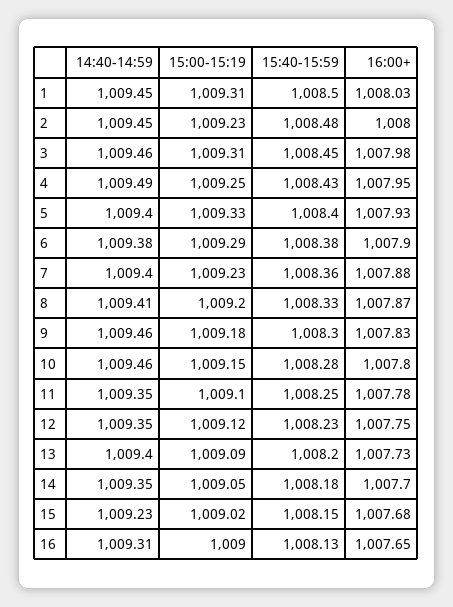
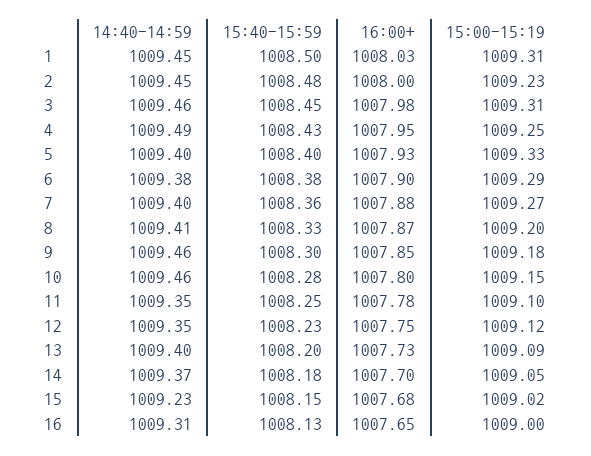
  {
    "14:40-14:59": {
      "1": 1009.45,
      "2": 1009.45,
      "3": 1009.46,
      "4": 1009.49,
      "5": 1009.4,
      "6": 1009.38,
      "7": 1009.4,
      "8": 1009.41,
      "9": 1009.46,
      "10": 1009.46,
      "11": 1009.35,
      "12": 1009.35,
      "13": 1009.4,
-     "14": 1009.35,
+     "14": 1009.37,
      "15": 1009.23,
      "16": 1009.31
    },
    "15:00-15:19": {
      "1": 1009.31,
      "2": 1009.23,
      "3": 1009.31,
      "4": 1009.25,
      "5": 1009.33,
      "6": 1009.29,
-     "7": 1009.23,
+     "7": 1009.27,
      "8": 1009.2,
      "9": 1009.18,
      "10": 1009.15,
      "11": 1009.1,
      "12": 1009.12,
      "13": 1009.09,
      "14": 1009.05,
      "15": 1009.02,
      "16": 1009
    },
    "15:40-15:59": {
      "1": 1008.5,
      "2": 1008.48,
      "3": 1008.45,
      "4": 1008.43,
      "5": 1008.4,
      "6": 1008.38,
      "7": 1008.36,
      "8": 1008.33,
      "9": 1008.3,
      "10": 1008.28,
      "11": 1008.25,
      "12": 1008.23,
      "13": 1008.2,
      "14": 1008.18,
      "15": 1008.15,
      "16": 1008.13
    },
    "16:00+": {
      "1": 1008.03,
      "2": 1008,
      "3": 1007.98,
      "4": 1007.95,
      "5": 1007.93,
      "6": 1007.9,
      "7": 1007.88,
      "8": 1007.87,
-     "9": 1007.83,
+     "9": 1007.85,
      "10": 1007.8,
      "11": 1007.78,
      "12": 1007.75,
      "13": 1007.73,
      "14": 1007.7,
      "15": 1007.68,
      "16": 1007.65
    }
  }

